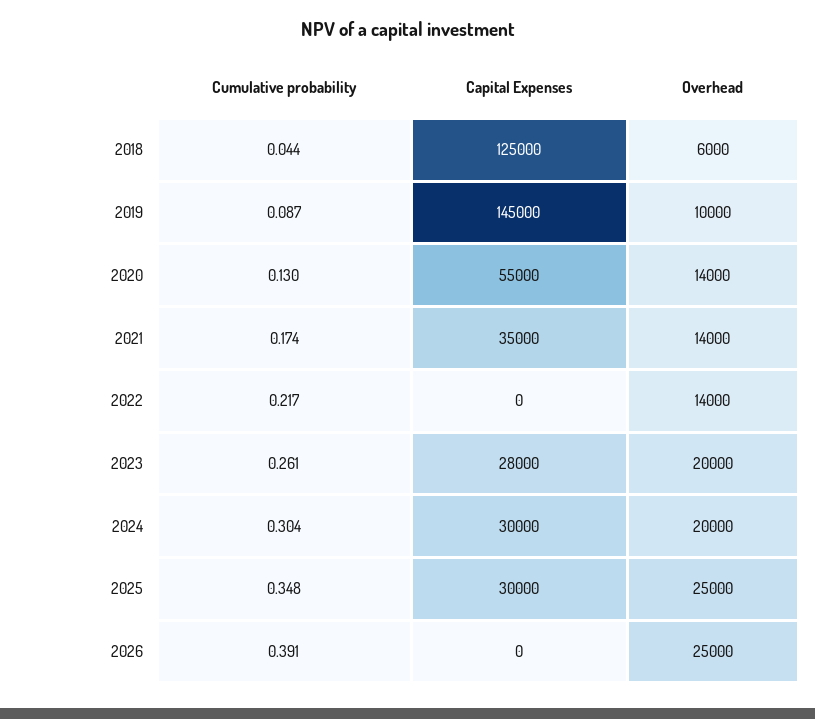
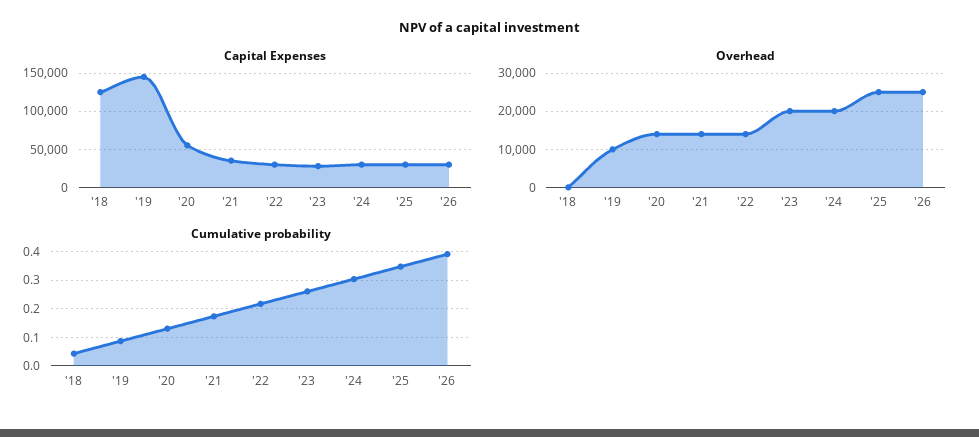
  {
    "Cumulative probability": {
      "2018": 0.044,
      "2019": 0.087,
      "2020": 0.13,
      "2021": 0.174,
      "2022": 0.217,
      "2023": 0.261,
      "2024": 0.304,
      "2025": 0.348,
      "2026": 0.391
    },
    "Capital Expenses": {
      "2018": 125000,
      "2019": 145000,
      "2020": 55000,
      "2021": 35000,
-     "2022": 0,
+     "2022": 30000,
      "2023": 28000,
      "2024": 30000,
      "2025": 30000,
-     "2026": 0
+     "2026": 30000
    },
    "Overhead": {
-     "2018": 6000,
+     "2018": 0,
      "2019": 10000,
      "2020": 14000,
      "2021": 14000,
      "2022": 14000,
      "2023": 20000,
      "2024": 20000,
      "2025": 25000,
      "2026": 25000
    }
  }

